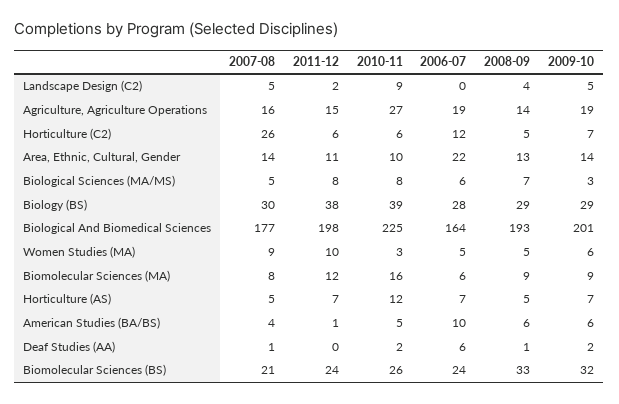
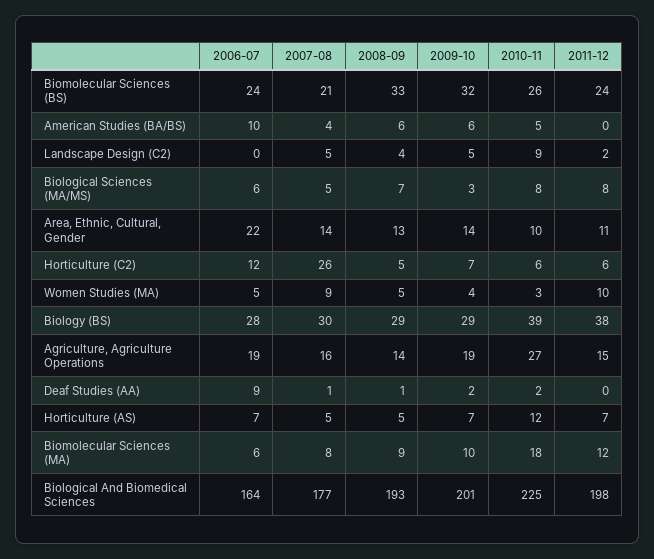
  {
    "2007-08": {
      "Landscape Design (C2)": 5,
      "Agriculture, Agriculture Operations": 16,
      "Horticulture (C2)": 26,
      "Area, Ethnic, Cultural, Gender": 14,
      "Biological Sciences (MA/MS)": 5,
      "Biology (BS)": 30,
      "Biological And Biomedical Sciences": 177,
      "Women Studies (MA)": 9,
      "Biomolecular Sciences (MA)": 8,
      "Horticulture (AS)": 5,
      "American Studies (BA/BS)": 4,
      "Deaf Studies (AA)": 1,
      "Biomolecular Sciences (BS)": 21
    },
    "2011-12": {
      "Landscape Design (C2)": 2,
      "Agriculture, Agriculture Operations": 15,
      "Horticulture (C2)": 6,
      "Area, Ethnic, Cultural, Gender": 11,
      "Biological Sciences (MA/MS)": 8,
      "Biology (BS)": 38,
      "Biological And Biomedical Sciences": 198,
      "Women Studies (MA)": 10,
      "Biomolecular Sciences (MA)": 12,
      "Horticulture (AS)": 7,
-     "American Studies (BA/BS)": 1,
+     "American Studies (BA/BS)": 0,
      "Deaf Studies (AA)": 0,
      "Biomolecular Sciences (BS)": 24
    },
    "2010-11": {
      "Landscape Design (C2)": 9,
      "Agriculture, Agriculture Operations": 27,
      "Horticulture (C2)": 6,
      "Area, Ethnic, Cultural, Gender": 10,
      "Biological Sciences (MA/MS)": 8,
      "Biology (BS)": 39,
      "Biological And Biomedical Sciences": 225,
      "Women Studies (MA)": 3,
-     "Biomolecular Sciences (MA)": 16,
+     "Biomolecular Sciences (MA)": 18,
      "Horticulture (AS)": 12,
      "American Studies (BA/BS)": 5,
      "Deaf Studies (AA)": 2,
      "Biomolecular Sciences (BS)": 26
    },
    "2006-07": {
      "Landscape Design (C2)": 0,
      "Agriculture, Agriculture Operations": 19,
      "Horticulture (C2)": 12,
      "Area, Ethnic, Cultural, Gender": 22,
      "Biological Sciences (MA/MS)": 6,
      "Biology (BS)": 28,
      "Biological And Biomedical Sciences": 164,
      "Women Studies (MA)": 5,
      "Biomolecular Sciences (MA)": 6,
      "Horticulture (AS)": 7,
      "American Studies (BA/BS)": 10,
-     "Deaf Studies (AA)": 6,
+     "Deaf Studies (AA)": 9,
      "Biomolecular Sciences (BS)": 24
    },
    "2008-09": {
      "Landscape Design (C2)": 4,
      "Agriculture, Agriculture Operations": 14,
      "Horticulture (C2)": 5,
      "Area, Ethnic, Cultural, Gender": 13,
      "Biological Sciences (MA/MS)": 7,
      "Biology (BS)": 29,
      "Biological And Biomedical Sciences": 193,
      "Women Studies (MA)": 5,
      "Biomolecular Sciences (MA)": 9,
      "Horticulture (AS)": 5,
      "American Studies (BA/BS)": 6,
      "Deaf Studies (AA)": 1,
      "Biomolecular Sciences (BS)": 33
    },
    "2009-10": {
      "Landscape Design (C2)": 5,
      "Agriculture, Agriculture Operations": 19,
      "Horticulture (C2)": 7,
      "Area, Ethnic, Cultural, Gender": 14,
      "Biological Sciences (MA/MS)": 3,
      "Biology (BS)": 29,
      "Biological And Biomedical Sciences": 201,
-     "Women Studies (MA)": 6,
+     "Women Studies (MA)": 4,
-     "Biomolecular Sciences (MA)": 9,
+     "Biomolecular Sciences (MA)": 10,
      "Horticulture (AS)": 7,
      "American Studies (BA/BS)": 6,
      "Deaf Studies (AA)": 2,
      "Biomolecular Sciences (BS)": 32
    }
  }

